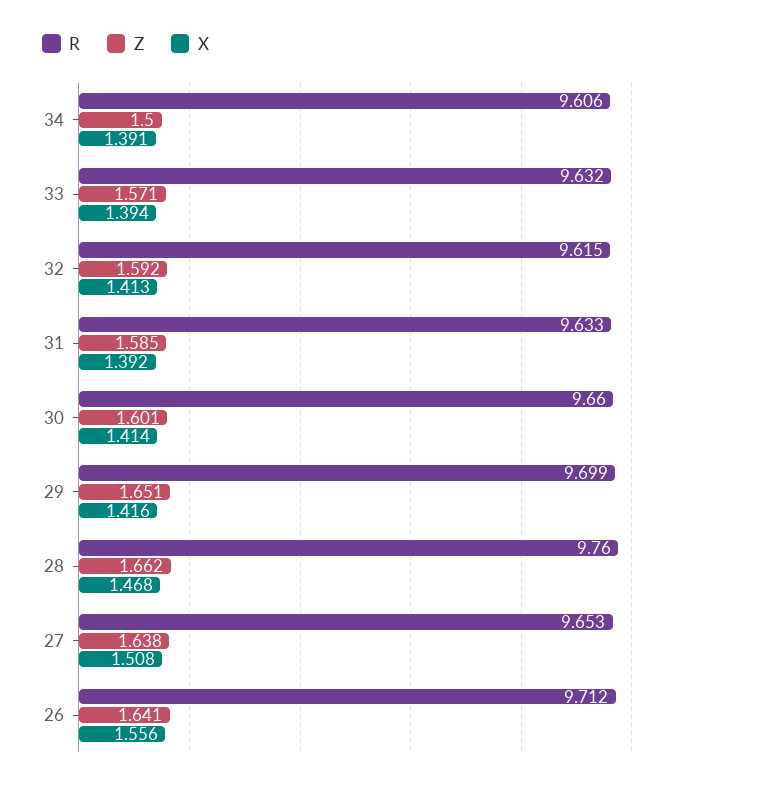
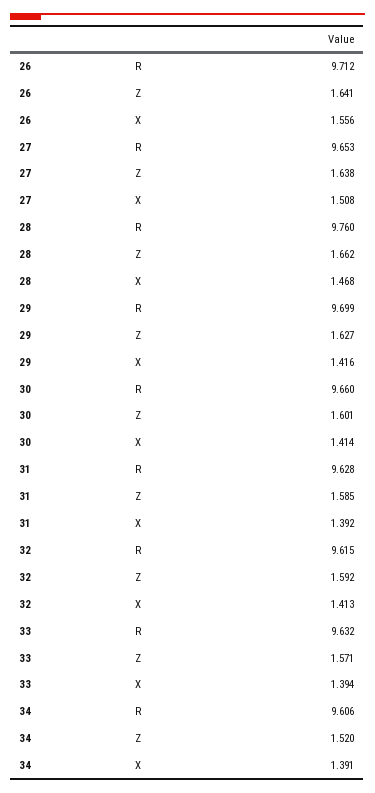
  {
    "R": {
      "34": 9.606,
      "33": 9.632,
      "32": 9.615,
-     "31": 9.633,
+     "31": 9.628,
      "30": 9.66,
      "29": 9.699,
      "28": 9.76,
      "27": 9.653,
      "26": 9.712
    },
    "Z": {
-     "34": 1.5,
+     "34": 1.52,
      "33": 1.571,
      "32": 1.592,
      "31": 1.585,
      "30": 1.601,
-     "29": 1.651,
+     "29": 1.627,
      "28": 1.662,
      "27": 1.638,
      "26": 1.641
    },
    "X": {
      "34": 1.391,
      "33": 1.394,
      "32": 1.413,
      "31": 1.392,
      "30": 1.414,
      "29": 1.416,
      "28": 1.468,
      "27": 1.508,
      "26": 1.556
    }
  }

